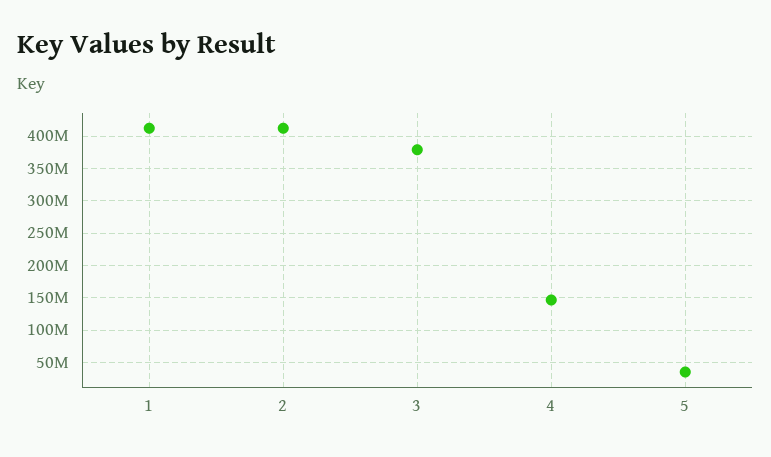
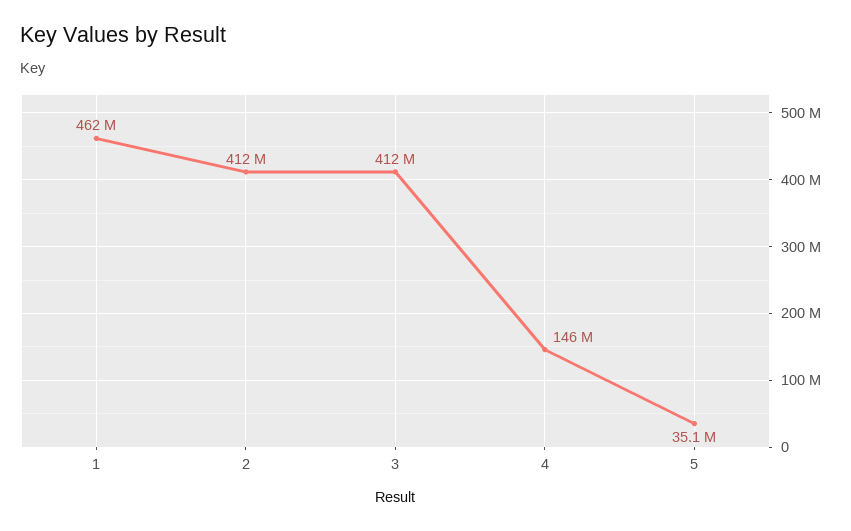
  {
-   "1": 410000000,
+   "1": 462000000,
    "2": 412000000,
-   "3": 380000000,
+   "3": 412000000,
    "4": 146000000,
    "5": 35100000
  }

